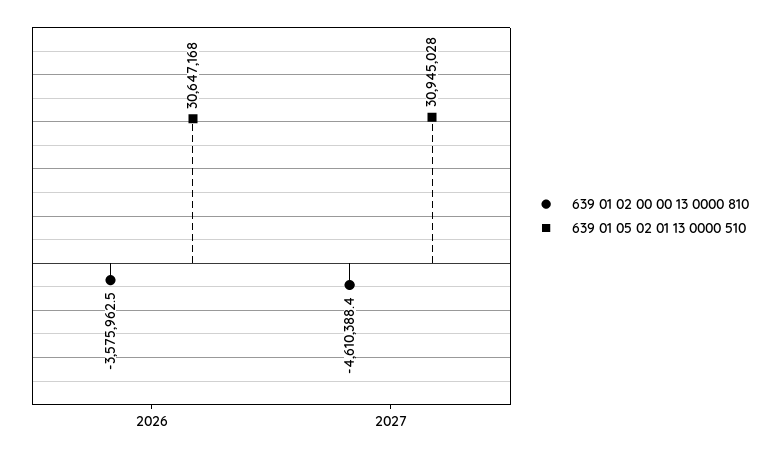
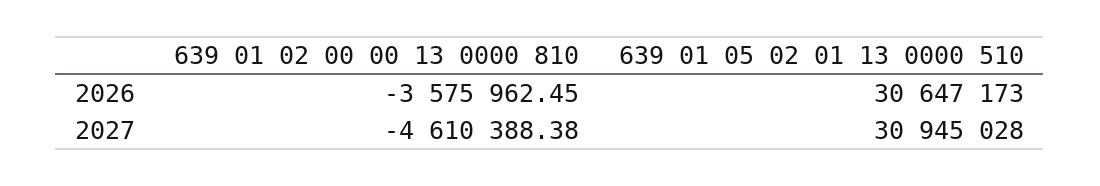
  {
    "639 01 02 00 00 13 0000 810": {
      "2026": -3575962.45,
      "2027": -4610388.38
    },
    "639 01 05 02 01 13 0000 510": {
-     "2026": 30647168,
+     "2026": 30647173,
      "2027": 30945028
    }
  }

